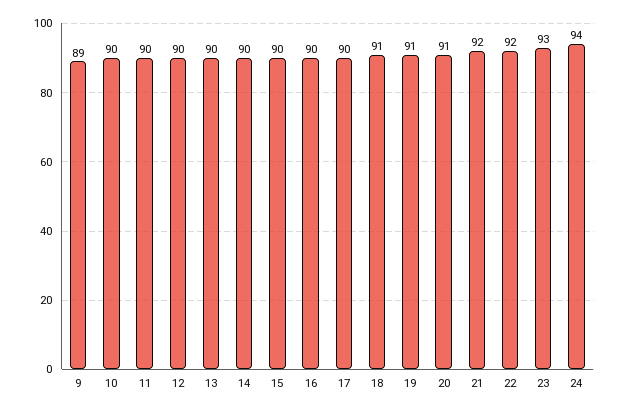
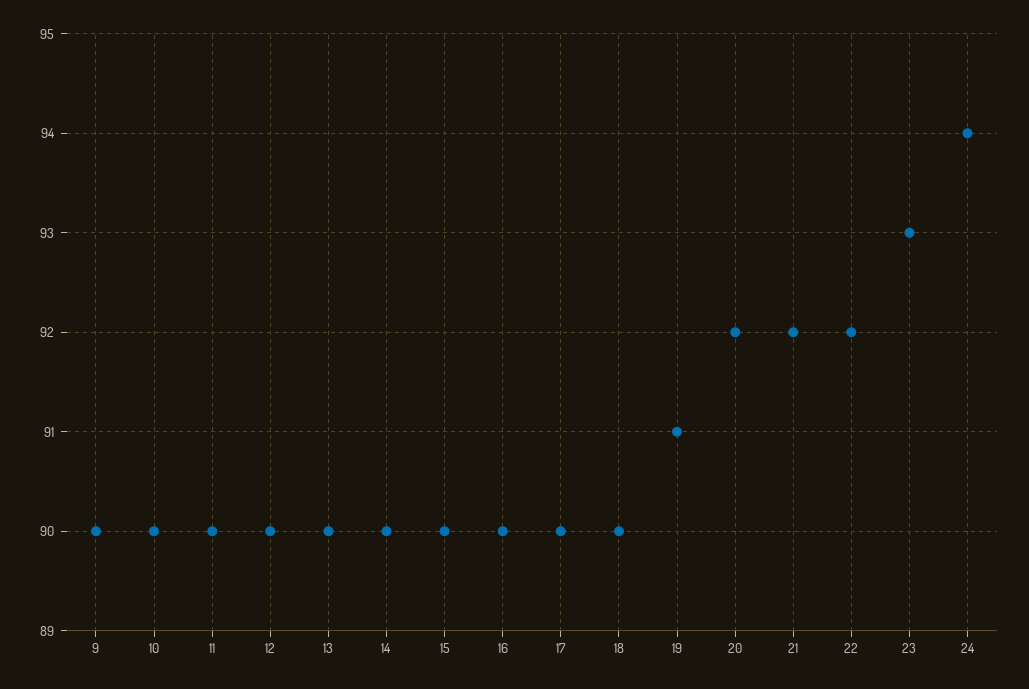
  {
-   "9": 89,
+   "9": 90,
    "10": 90,
    "11": 90,
    "12": 90,
    "13": 90,
    "14": 90,
    "15": 90,
    "16": 90,
    "17": 90,
-   "18": 91,
+   "18": 90,
    "19": 91,
-   "20": 91,
+   "20": 92,
    "21": 92,
    "22": 92,
    "23": 93,
    "24": 94
  }

